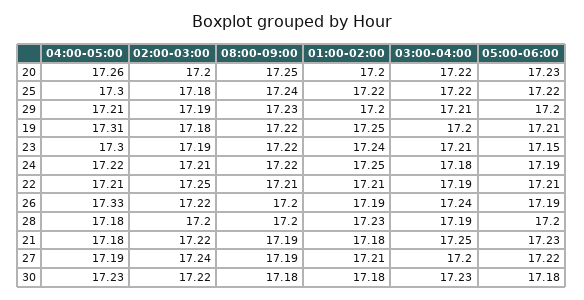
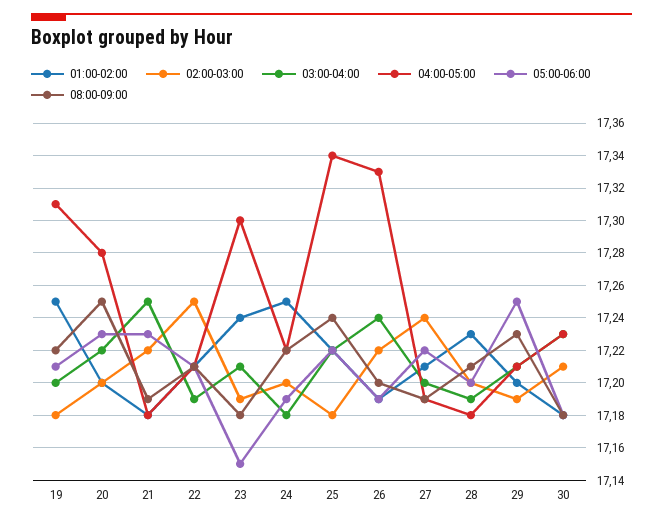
  {
    "04:00-05:00": {
-     "20": 17.26,
+     "20": 17.28,
-     "25": 17.3,
+     "25": 17.34,
      "29": 17.21,
      "19": 17.31,
      "23": 17.3,
      "24": 17.22,
      "22": 17.21,
      "26": 17.33,
      "28": 17.18,
      "21": 17.18,
      "27": 17.19,
      "30": 17.23
    },
    "02:00-03:00": {
      "20": 17.2,
      "25": 17.18,
      "29": 17.19,
      "19": 17.18,
      "23": 17.19,
-     "24": 17.21,
+     "24": 17.2,
      "22": 17.25,
      "26": 17.22,
      "28": 17.2,
      "21": 17.22,
      "27": 17.24,
-     "30": 17.22
+     "30": 17.21
    },
    "08:00-09:00": {
      "20": 17.25,
      "25": 17.24,
      "29": 17.23,
      "19": 17.22,
-     "23": 17.22,
+     "23": 17.18,
      "24": 17.22,
      "22": 17.21,
      "26": 17.2,
-     "28": 17.2,
+     "28": 17.21,
      "21": 17.19,
      "27": 17.19,
      "30": 17.18
    },
    "01:00-02:00": {
      "20": 17.2,
      "25": 17.22,
      "29": 17.2,
      "19": 17.25,
      "23": 17.24,
      "24": 17.25,
      "22": 17.21,
      "26": 17.19,
      "28": 17.23,
      "21": 17.18,
      "27": 17.21,
      "30": 17.18
    },
    "03:00-04:00": {
      "20": 17.22,
      "25": 17.22,
      "29": 17.21,
      "19": 17.2,
      "23": 17.21,
      "24": 17.18,
      "22": 17.19,
      "26": 17.24,
      "28": 17.19,
      "21": 17.25,
      "27": 17.2,
      "30": 17.23
    },
    "05:00-06:00": {
      "20": 17.23,
      "25": 17.22,
-     "29": 17.2,
+     "29": 17.25,
      "19": 17.21,
      "23": 17.15,
      "24": 17.19,
      "22": 17.21,
      "26": 17.19,
      "28": 17.2,
      "21": 17.23,
      "27": 17.22,
      "30": 17.18
    }
  }

